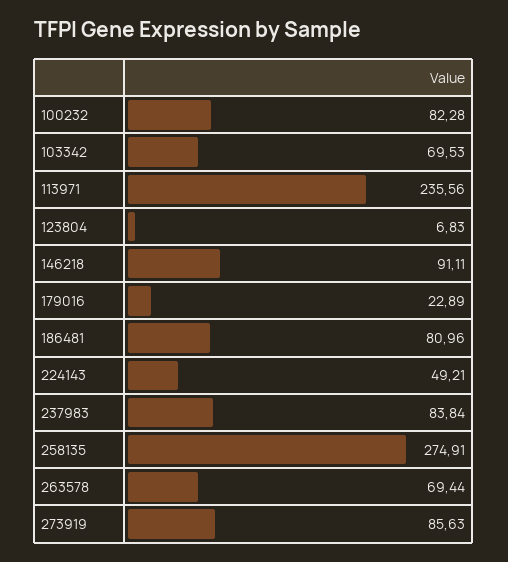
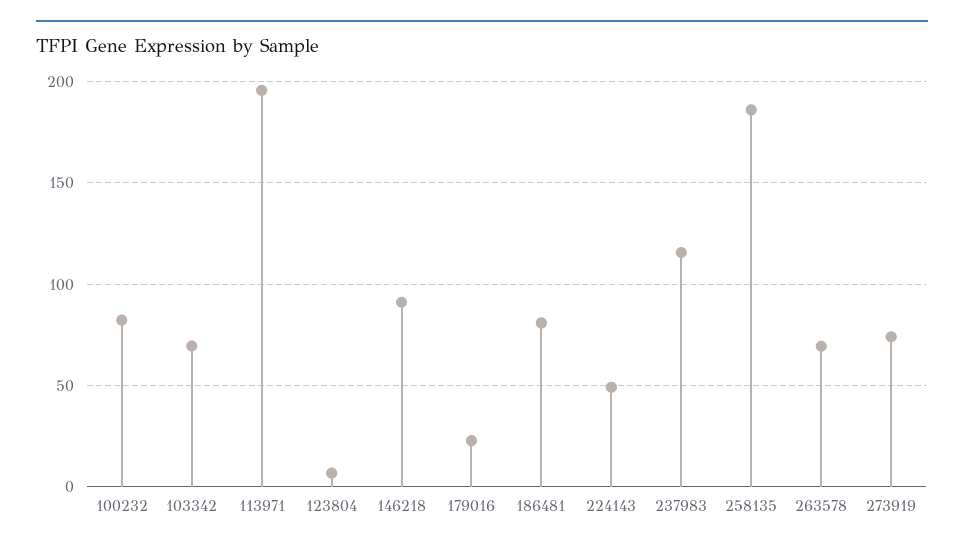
  {
    "100232": 82.28,
    "103342": 69.53,
-   "113971": 235.56,
+   "113971": 195,
    "123804": 6.83,
    "146218": 91.11,
    "179016": 22.89,
    "186481": 80.96,
    "224143": 49.21,
-   "237983": 83.84,
+   "237983": 115,
-   "258135": 274.91,
+   "258135": 185,
    "263578": 69.44,
-   "273919": 85.63
+   "273919": 75
  }

